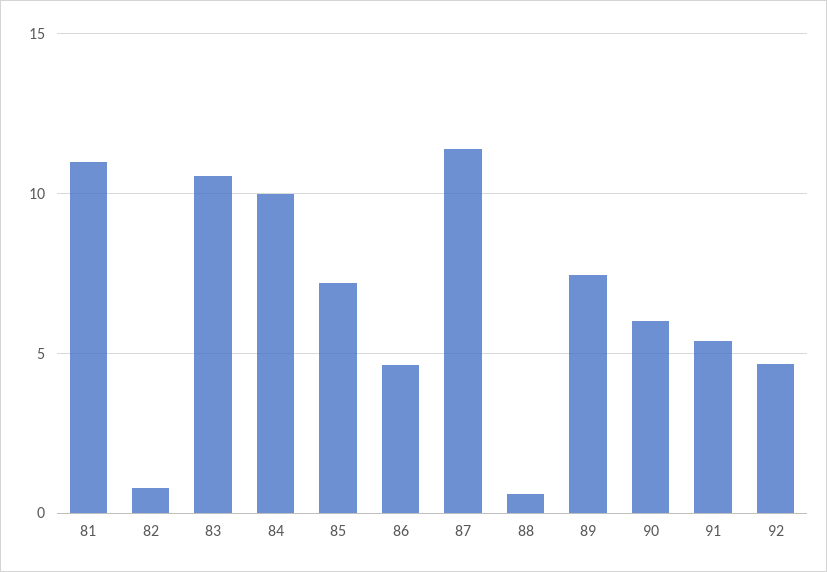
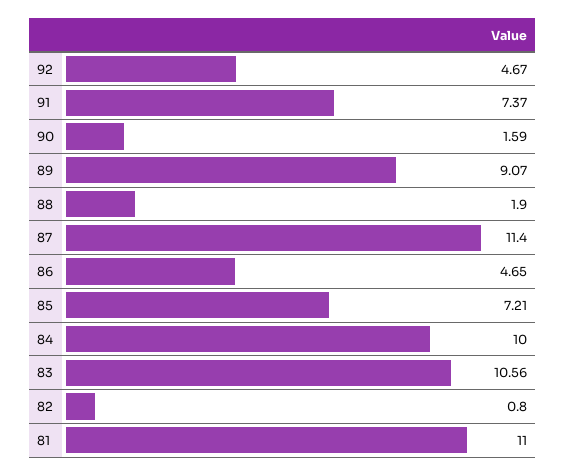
  {
    "81": 11,
    "82": 0.8,
    "83": 10.56,
    "84": 10,
    "85": 7.21,
    "86": 4.65,
    "87": 11.4,
-   "88": 0.5,
+   "88": 1.9,
-   "89": 7.5,
+   "89": 9.07,
-   "90": 6,
+   "90": 1.59,
-   "91": 5.5,
+   "91": 7.37,
    "92": 4.67
  }

